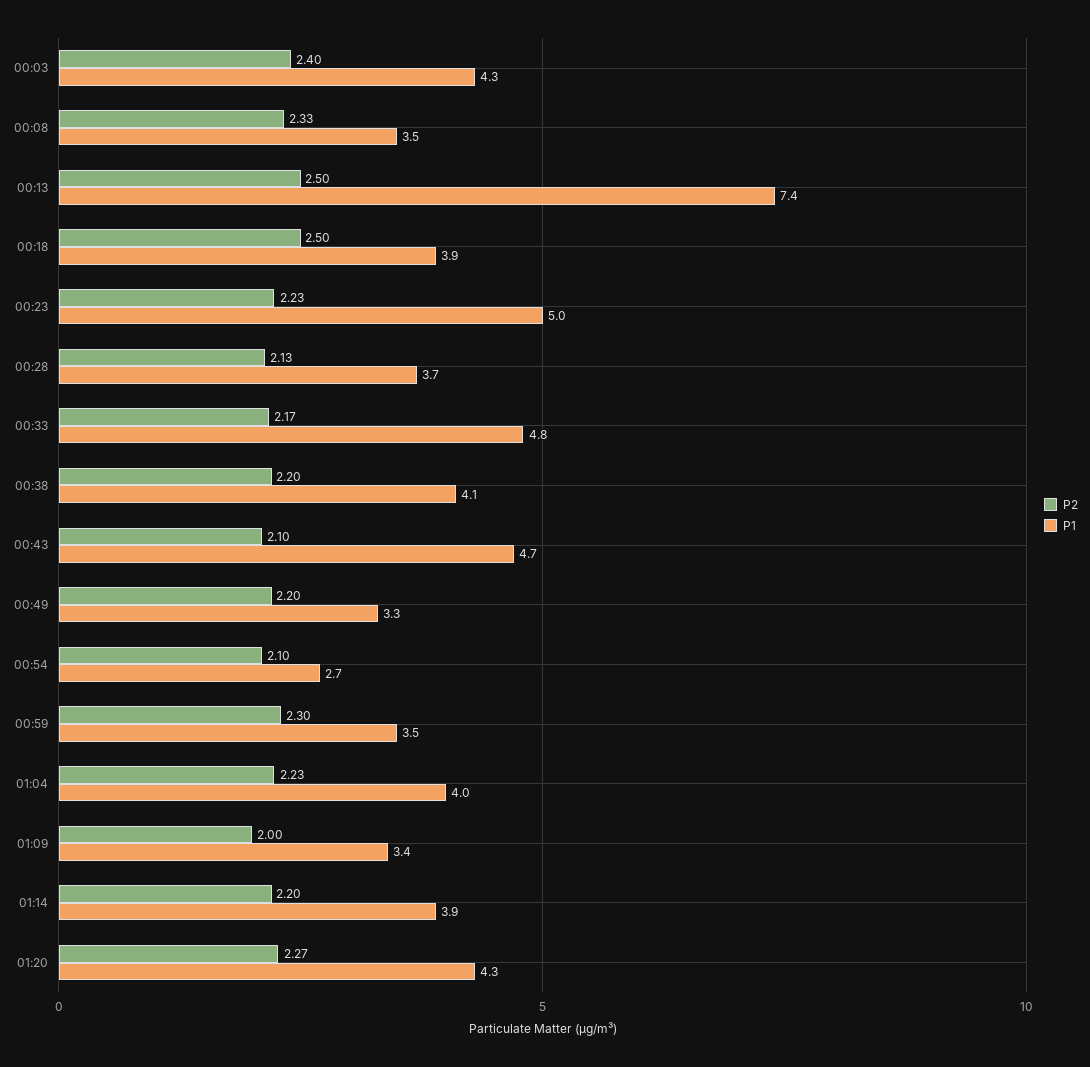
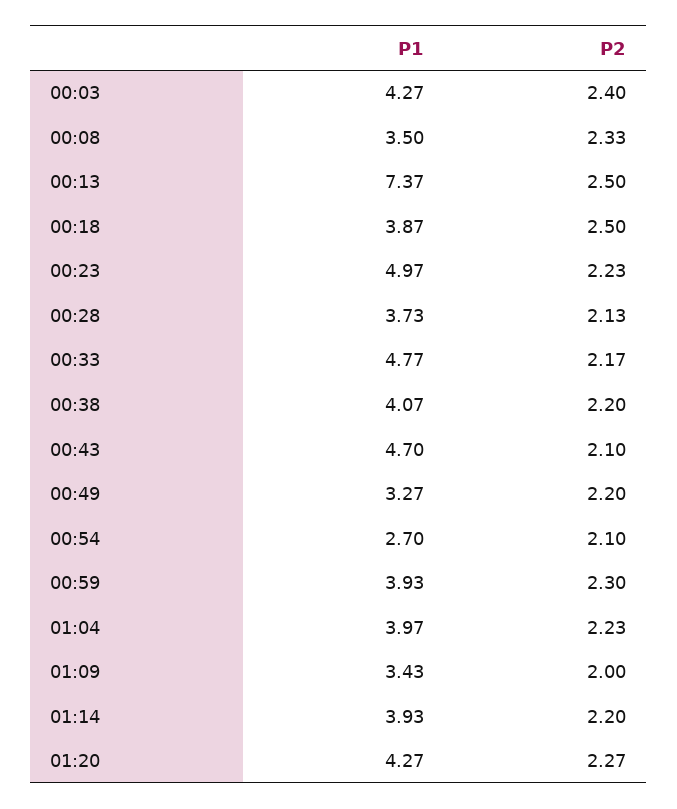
  {
    "P2": {
      "00:03": 2.4,
      "00:08": 2.33,
      "00:13": 2.5,
      "00:18": 2.5,
      "00:23": 2.23,
      "00:28": 2.13,
      "00:33": 2.17,
      "00:38": 2.2,
      "00:43": 2.1,
      "00:49": 2.2,
      "00:54": 2.1,
      "00:59": 2.3,
      "01:04": 2.23,
      "01:09": 2,
      "01:14": 2.2,
      "01:20": 2.27
    },
    "P1": {
      "00:03": 4.27,
      "00:08": 3.5,
      "00:13": 7.37,
      "00:18": 3.87,
      "00:23": 4.97,
      "00:28": 3.73,
      "00:33": 4.77,
      "00:38": 4.07,
      "00:43": 4.7,
      "00:49": 3.27,
      "00:54": 2.7,
-     "00:59": 3.5,
+     "00:59": 3.93,
      "01:04": 3.97,
      "01:09": 3.43,
      "01:14": 3.93,
      "01:20": 4.27
    }
  }

